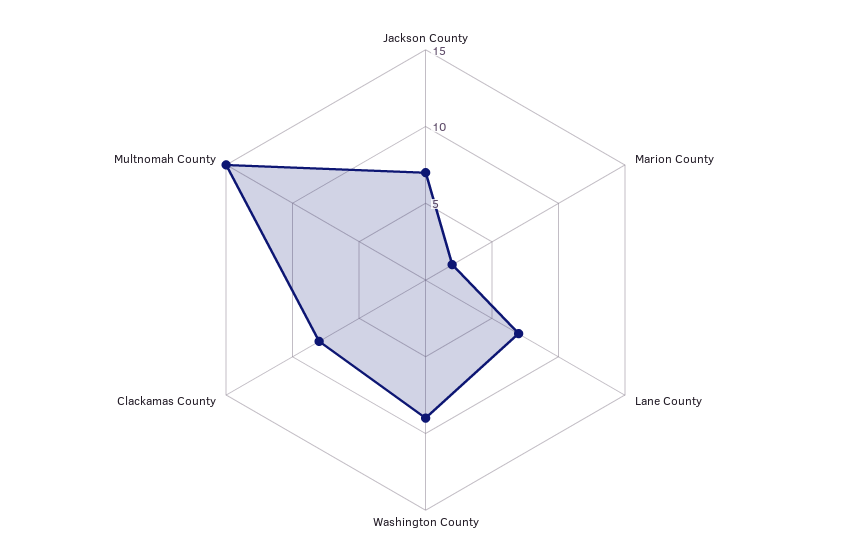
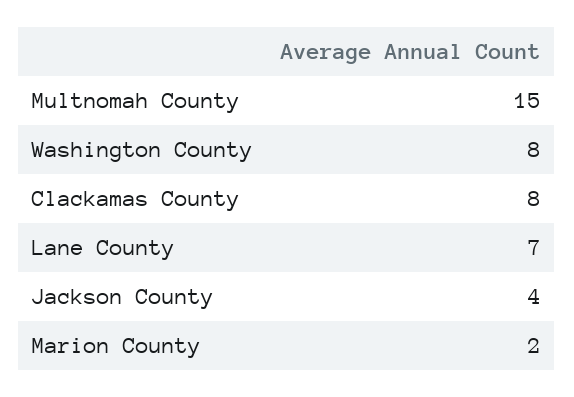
  {
-   "Jackson County": 7,
+   "Jackson County": 4,
    "Marion County": 2,
    "Lane County": 7,
-   "Washington County": 9,
+   "Washington County": 8,
    "Clackamas County": 8,
    "Multnomah County": 15
  }

